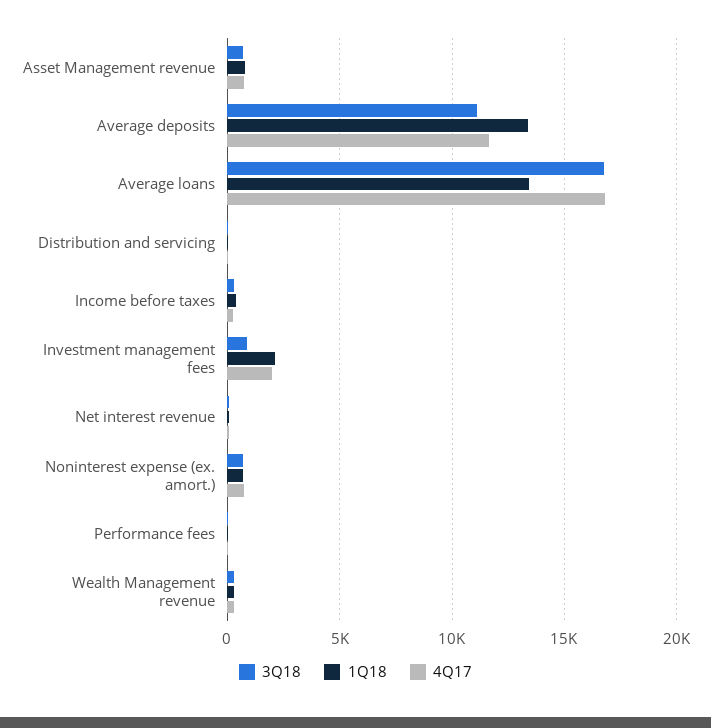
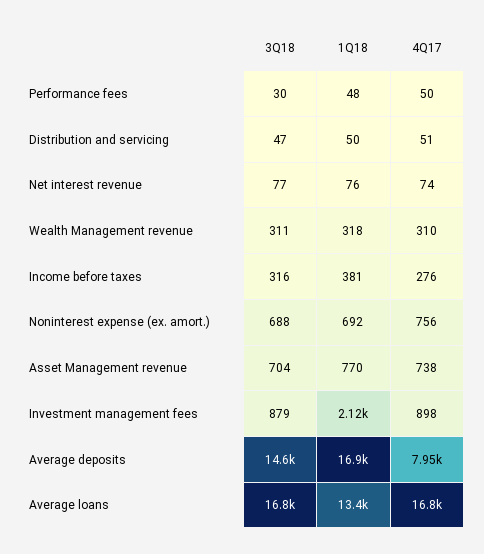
  {
    "3Q18": {
      "Asset Management revenue": 704,
-     "Average deposits": 11000,
+     "Average deposits": 14600,
      "Average loans": 16800,
      "Distribution and servicing": 47,
      "Income before taxes": 316,
      "Investment management fees": 879,
      "Net interest revenue": 77,
      "Noninterest expense (ex. amort.)": 688,
      "Performance fees": 30,
      "Wealth Management revenue": 311
    },
    "1Q18": {
      "Asset Management revenue": 770,
-     "Average deposits": 13500,
+     "Average deposits": 16900,
      "Average loans": 13400,
      "Distribution and servicing": 50,
      "Income before taxes": 381,
      "Investment management fees": 2120,
      "Net interest revenue": 76,
      "Noninterest expense (ex. amort.)": 692,
      "Performance fees": 48,
      "Wealth Management revenue": 318
    },
    "4Q17": {
      "Asset Management revenue": 738,
-     "Average deposits": 11500,
+     "Average deposits": 7950,
      "Average loans": 16800,
      "Distribution and servicing": 51,
      "Income before taxes": 276,
-     "Investment management fees": 2000,
+     "Investment management fees": 898,
      "Net interest revenue": 74,
      "Noninterest expense (ex. amort.)": 756,
      "Performance fees": 50,
      "Wealth Management revenue": 310
    }
  }

